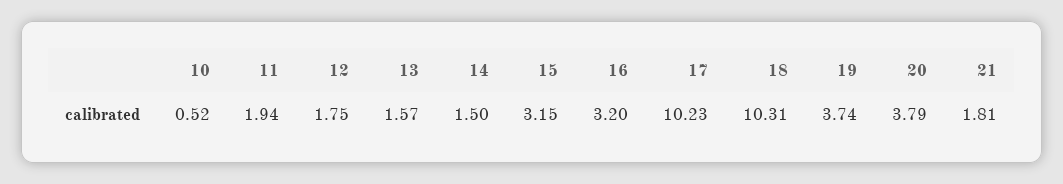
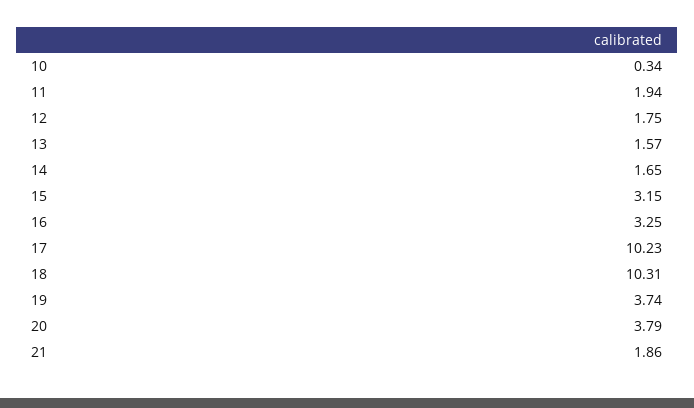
  {
-   "10": 0.52,
+   "10": 0.34,
    "11": 1.94,
    "12": 1.75,
    "13": 1.57,
-   "14": 1.5,
+   "14": 1.65,
    "15": 3.15,
-   "16": 3.2,
+   "16": 3.25,
    "17": 10.23,
    "18": 10.31,
    "19": 3.74,
    "20": 3.79,
-   "21": 1.81
+   "21": 1.86
  }

